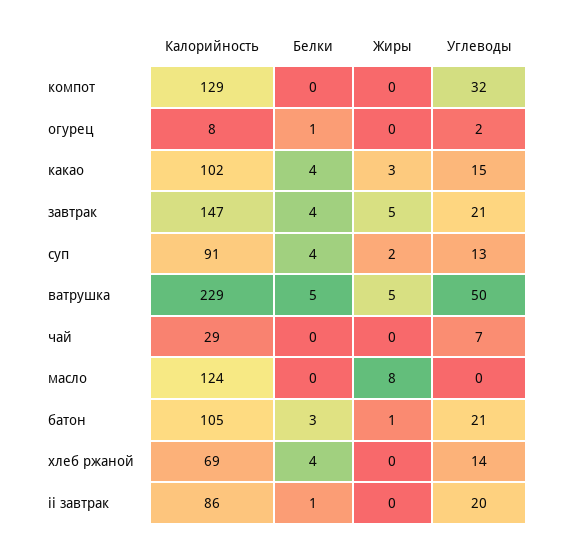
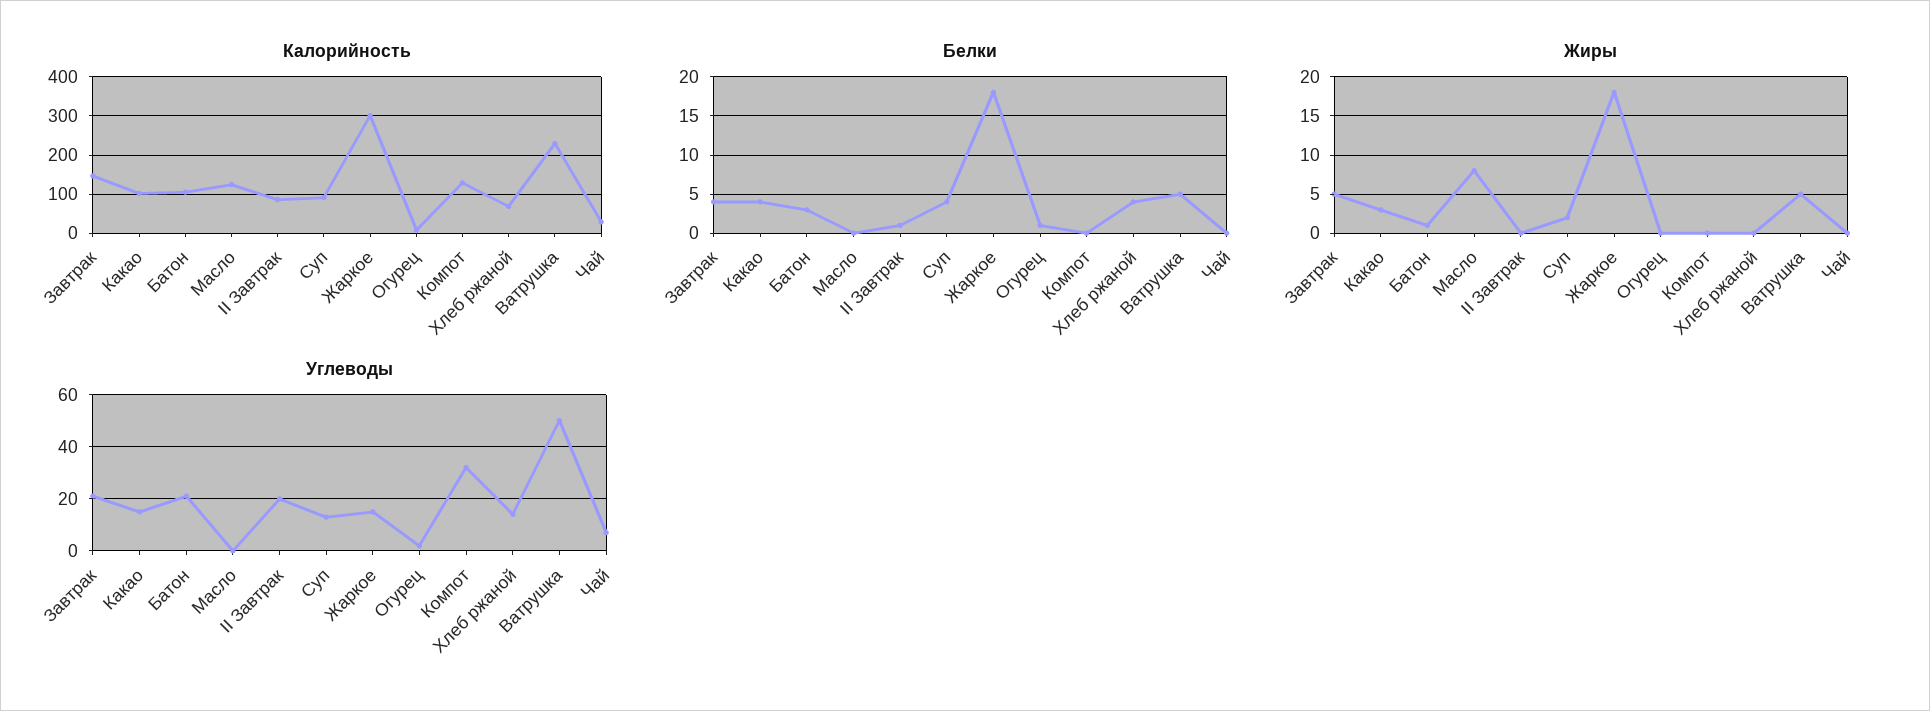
  {
    "Калорийность": {
      "компот": 129,
      "огурец": 8,
      "какао": 102,
      "завтрак": 147,
      "суп": 91,
      "ватрушка": 229,
      "чай": 29,
      "масло": 124,
      "батон": 105,
      "хлеб ржаной": 69,
-     "ii завтрак": 86
+     "ii завтрак": 86,
+     "Жаркое": 300
    },
    "Белки": {
      "компот": 0,
      "огурец": 1,
      "какао": 4,
      "завтрак": 4,
      "суп": 4,
      "ватрушка": 5,
      "чай": 0,
      "масло": 0,
      "батон": 3,
      "хлеб ржаной": 4,
-     "ii завтрак": 1
+     "ii завтрак": 1,
+     "Жаркое": 18
    },
    "Жиры": {
      "компот": 0,
      "огурец": 0,
      "какао": 3,
      "завтрак": 5,
      "суп": 2,
      "ватрушка": 5,
      "чай": 0,
      "масло": 8,
      "батон": 1,
      "хлеб ржаной": 0,
-     "ii завтрак": 0
+     "ii завтрак": 0,
+     "Жаркое": 18
    },
    "Углеводы": {
      "компот": 32,
      "огурец": 2,
      "какао": 15,
      "завтрак": 21,
      "суп": 13,
      "ватрушка": 50,
      "чай": 7,
      "масло": 0,
      "батон": 21,
      "хлеб ржаной": 14,
-     "ii завтрак": 20
+     "ii завтрак": 20,
+     "Жаркое": 15
    }
  }

